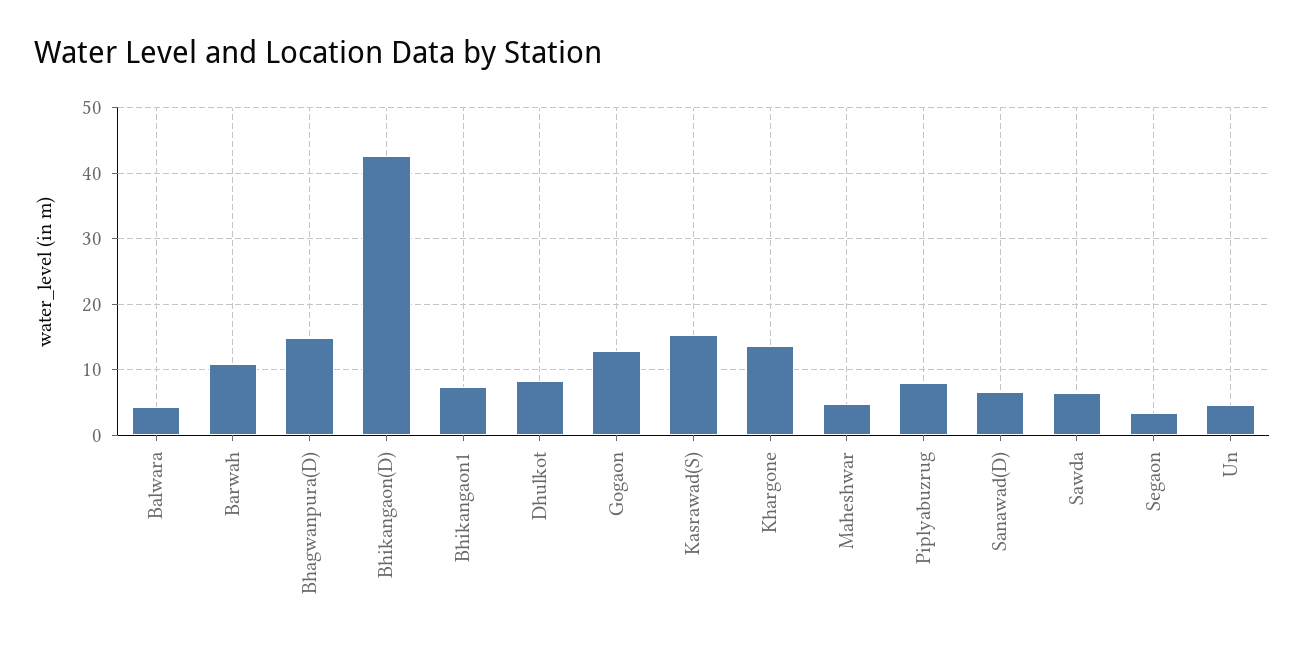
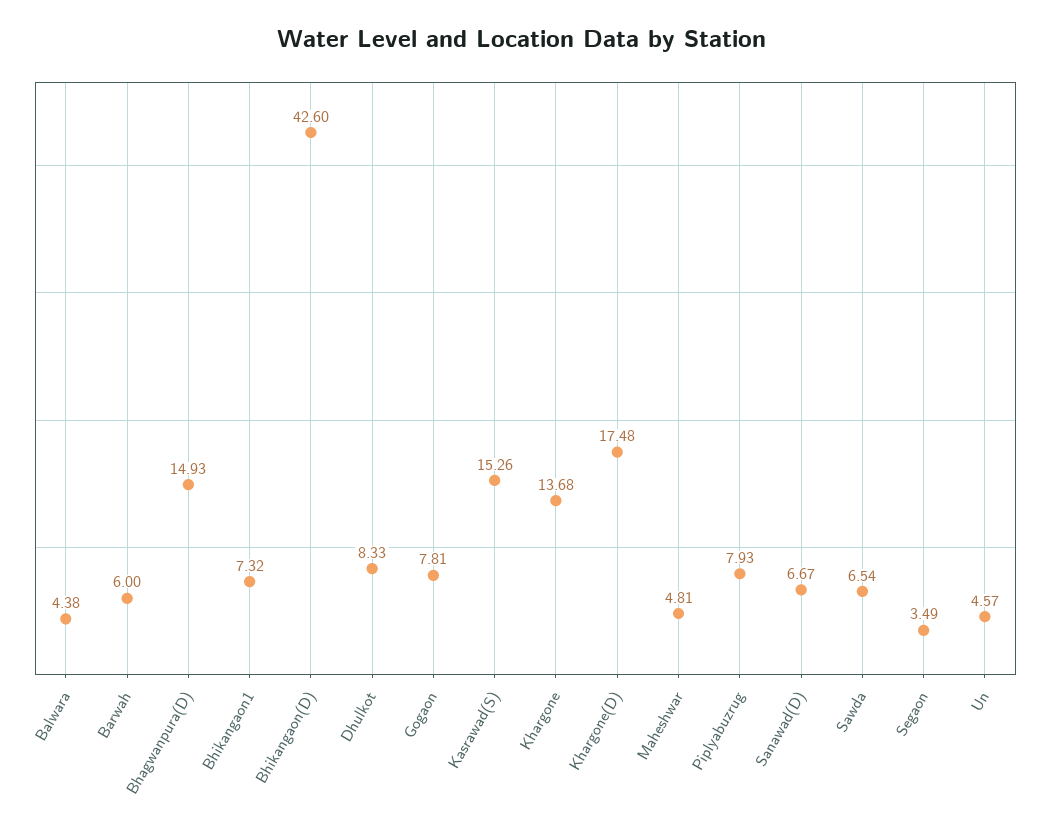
  {
    "Balwara": 4.38,
-   "Barwah": 11,
+   "Barwah": 6,
    "Bhagwanpura(D)": 14.93,
    "Bhikangaon(D)": 42.6,
    "Bhikangaon1": 7.32,
    "Dhulkot": 8.33,
-   "Gogaon": 13,
+   "Gogaon": 7.81,
    "Kasrawad(S)": 15.26,
    "Khargone": 13.68,
    "Maheshwar": 4.81,
    "Piplyabuzrug": 7.93,
    "Sanawad(D)": 6.67,
    "Sawda": 6.54,
    "Segaon": 3.49,
-   "Un": 4.57
+   "Un": 4.57,
+   "Khargone(D)": 17.48
  }

